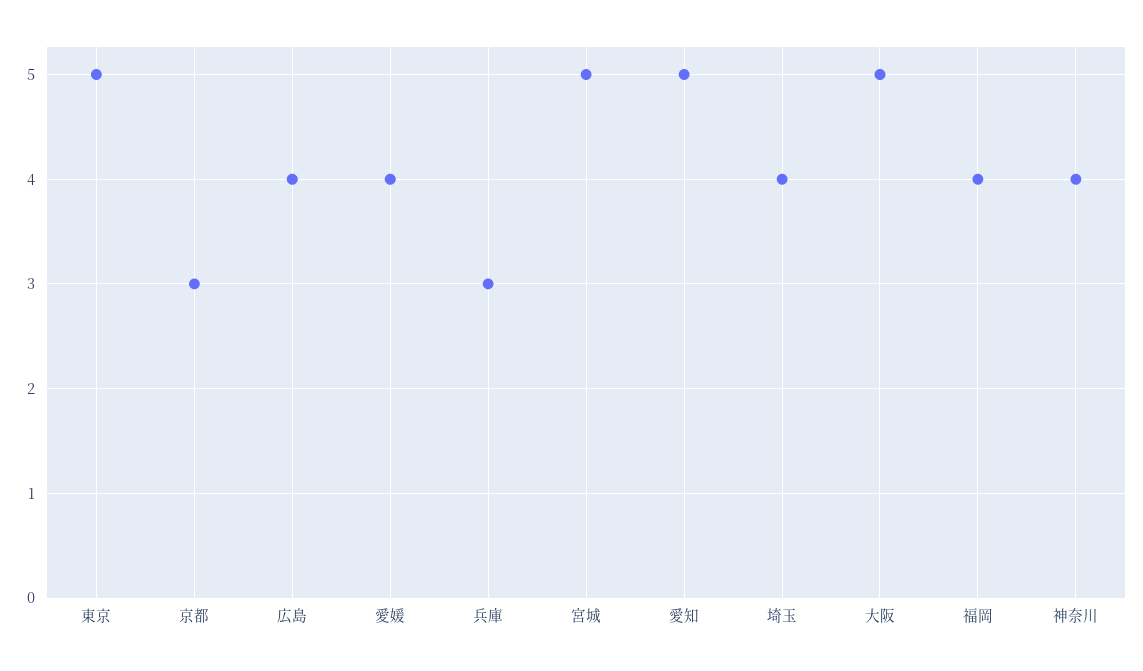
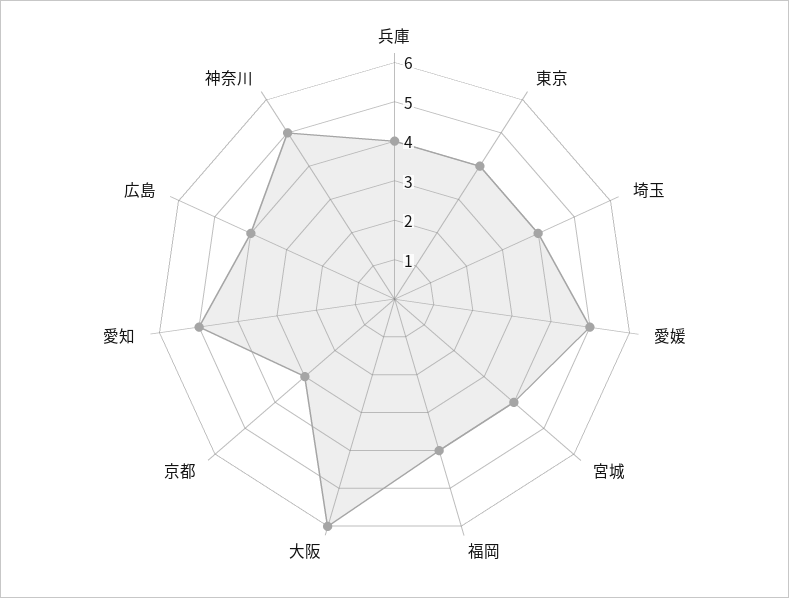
  {
-   "東京": 5,
+   "東京": 4,
    "京都": 3,
    "広島": 4,
-   "愛媛": 4,
+   "愛媛": 5,
-   "兵庫": 3,
+   "兵庫": 4,
-   "宮城": 5,
+   "宮城": 4,
    "愛知": 5,
    "埼玉": 4,
-   "大阪": 5,
+   "大阪": 6,
    "福岡": 4,
-   "神奈川": 4
+   "神奈川": 5
  }

